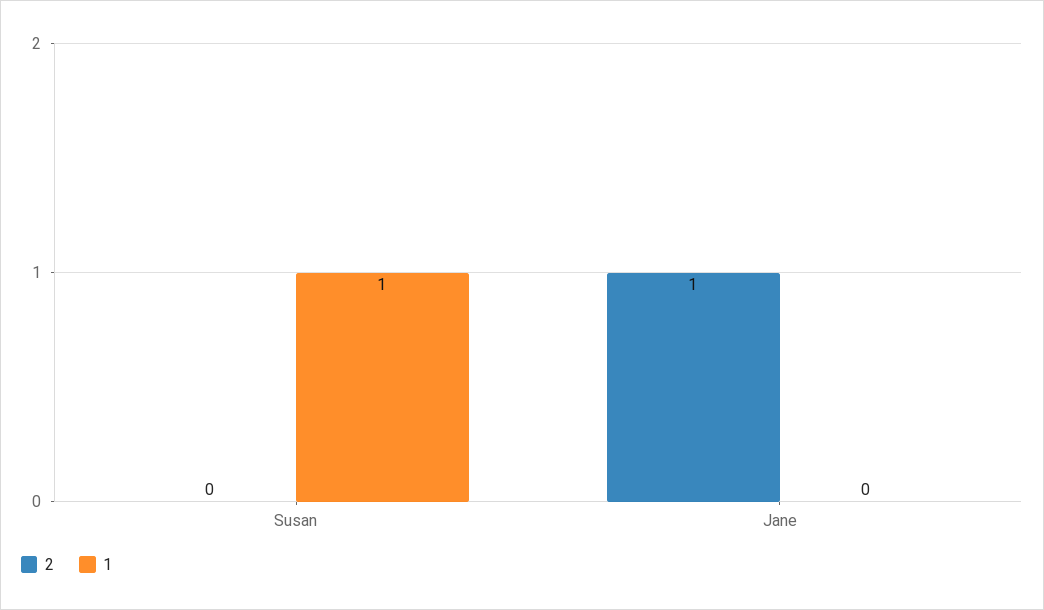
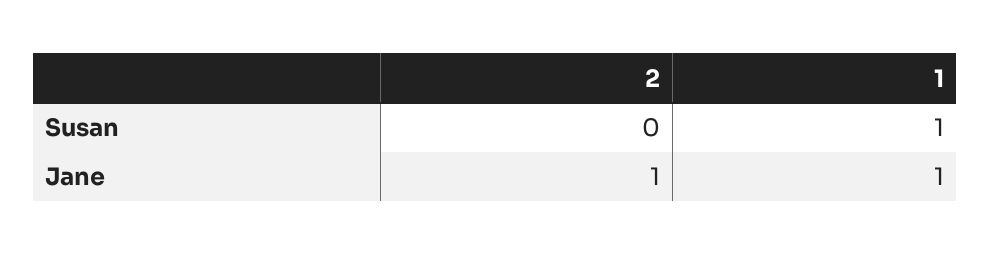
  {
    "2": {
      "Susan": 0,
      "Jane": 1
    },
    "1": {
      "Susan": 1,
-     "Jane": 0
+     "Jane": 1
    }
  }

